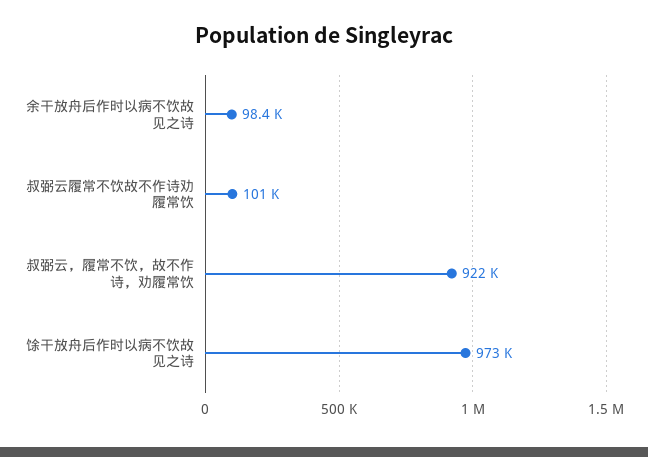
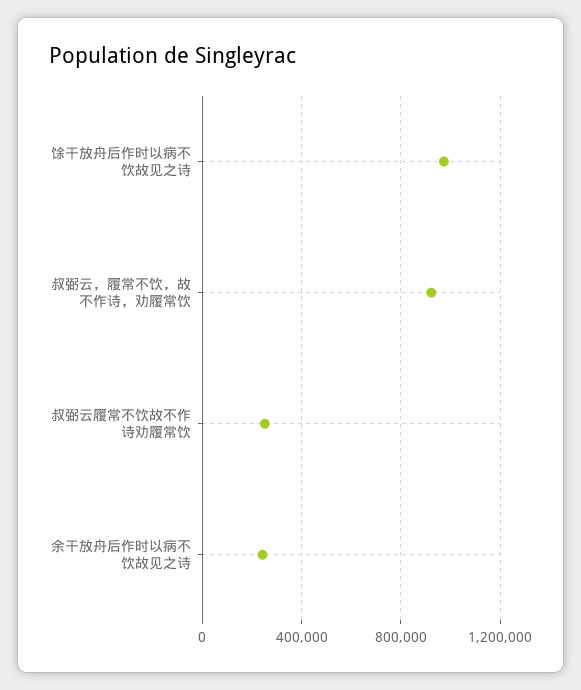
  {
-   "余干放舟后作时以病不饮故见之诗": 98400,
+   "余干放舟后作时以病不饮故见之诗": 250000,
-   "叔弼云履常不饮故不作诗劝履常饮": 101000,
+   "叔弼云履常不饮故不作诗劝履常饮": 250000,
    "叔弼云，履常不饮，故不作诗，劝履常饮": 922000,
    "馀干放舟后作时以病不饮故见之诗": 973000
  }

